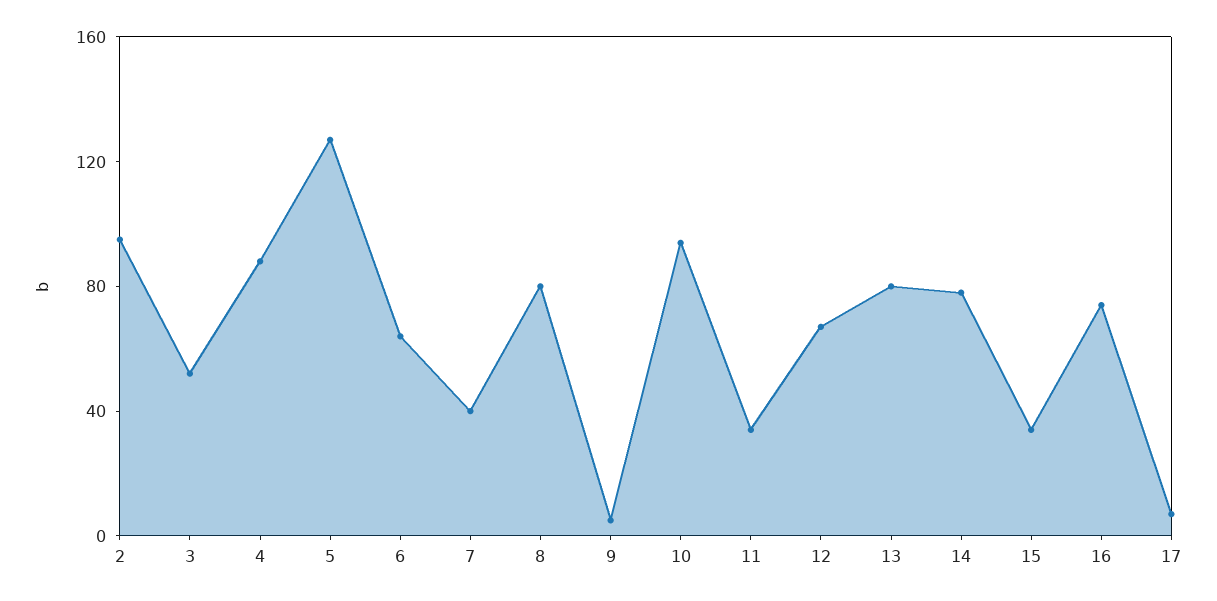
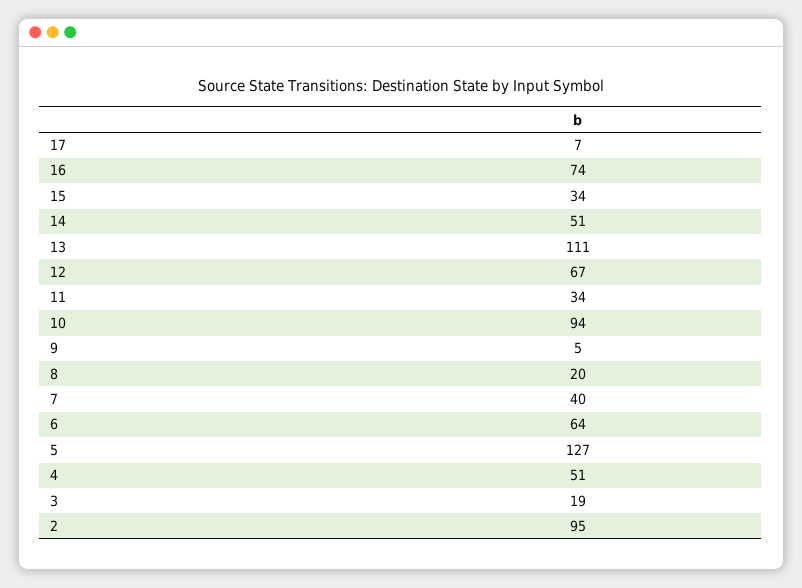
  {
    "2": 95,
-   "3": 50,
+   "3": 19,
-   "4": 90,
+   "4": 51,
    "5": 127,
    "6": 64,
    "7": 40,
-   "8": 80,
+   "8": 20,
    "9": 5,
    "10": 94,
    "11": 34,
    "12": 67,
-   "13": 80,
+   "13": 111,
-   "14": 80,
+   "14": 51,
    "15": 34,
    "16": 74,
    "17": 7
  }

